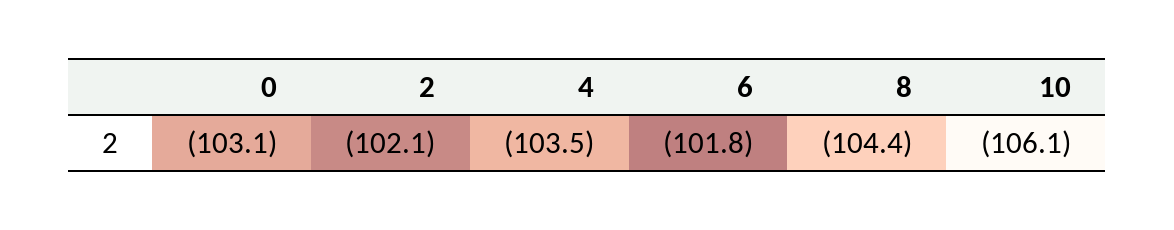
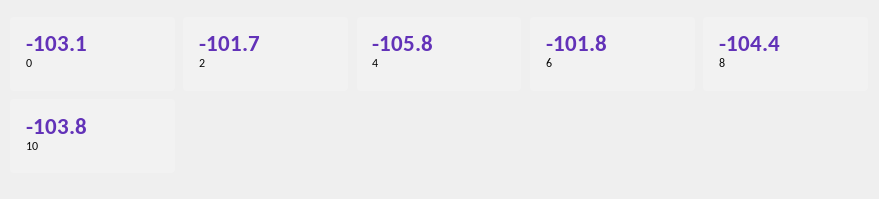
  {
    "0": -103.1,
-   "2": -102.1,
+   "2": -101.7,
-   "4": -103.5,
+   "4": -105.8,
    "6": -101.8,
    "8": -104.4,
-   "10": -106.1
+   "10": -103.8
  }

